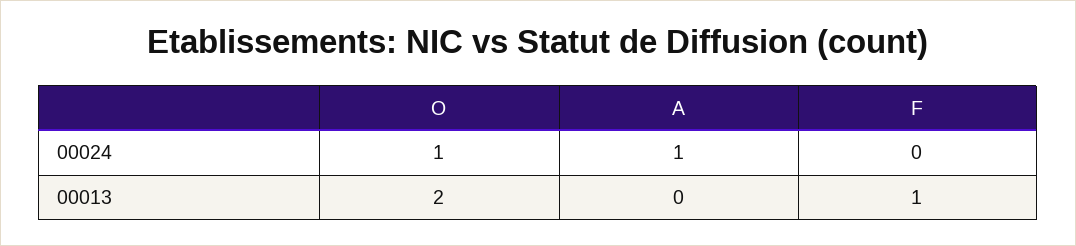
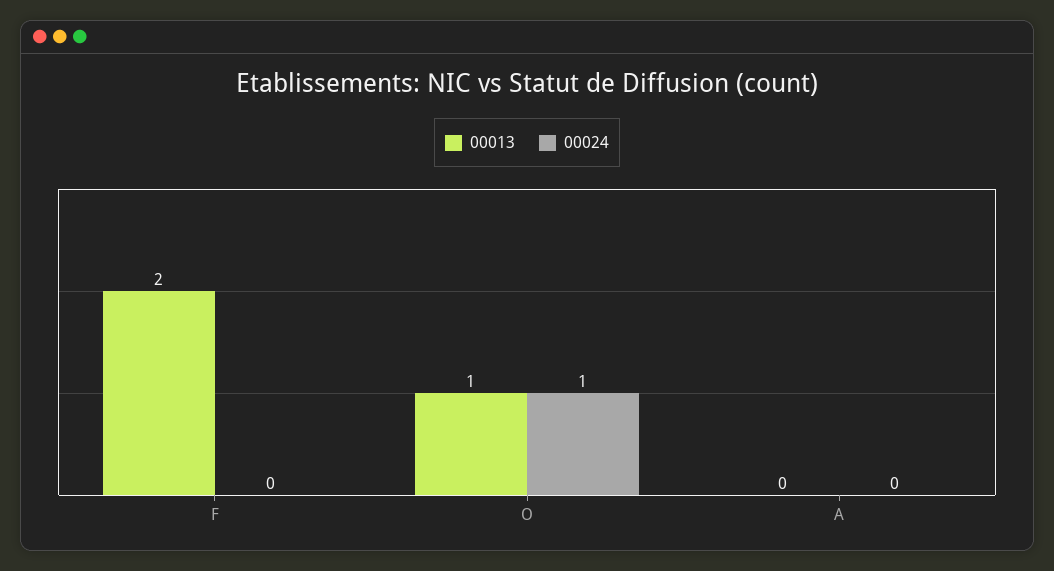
  {
    "00024": {
      "O": 1,
-     "A": 1,
+     "A": 0,
      "F": 0
    },
    "00013": {
-     "O": 2,
+     "O": 1,
      "A": 0,
-     "F": 1
+     "F": 2
    }
  }

